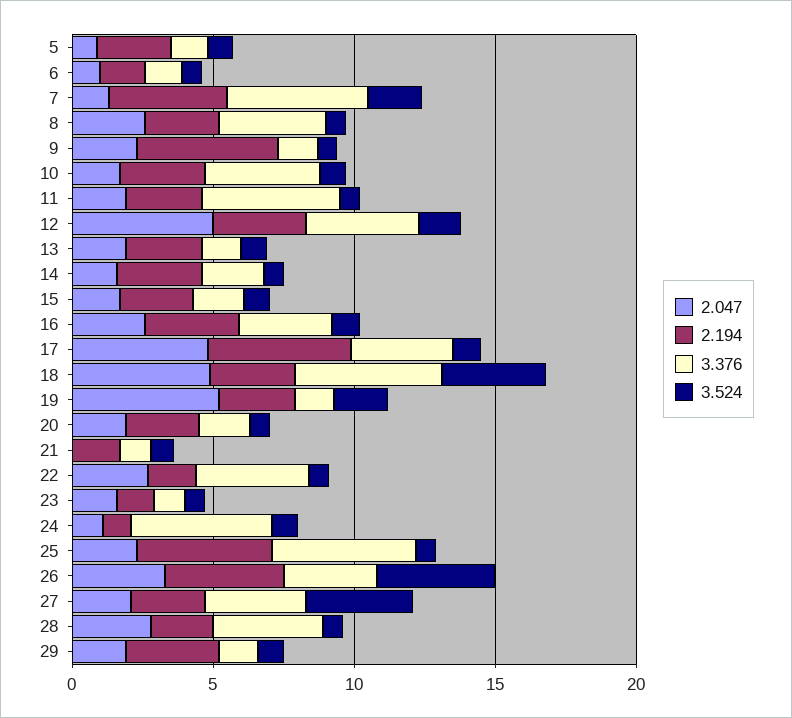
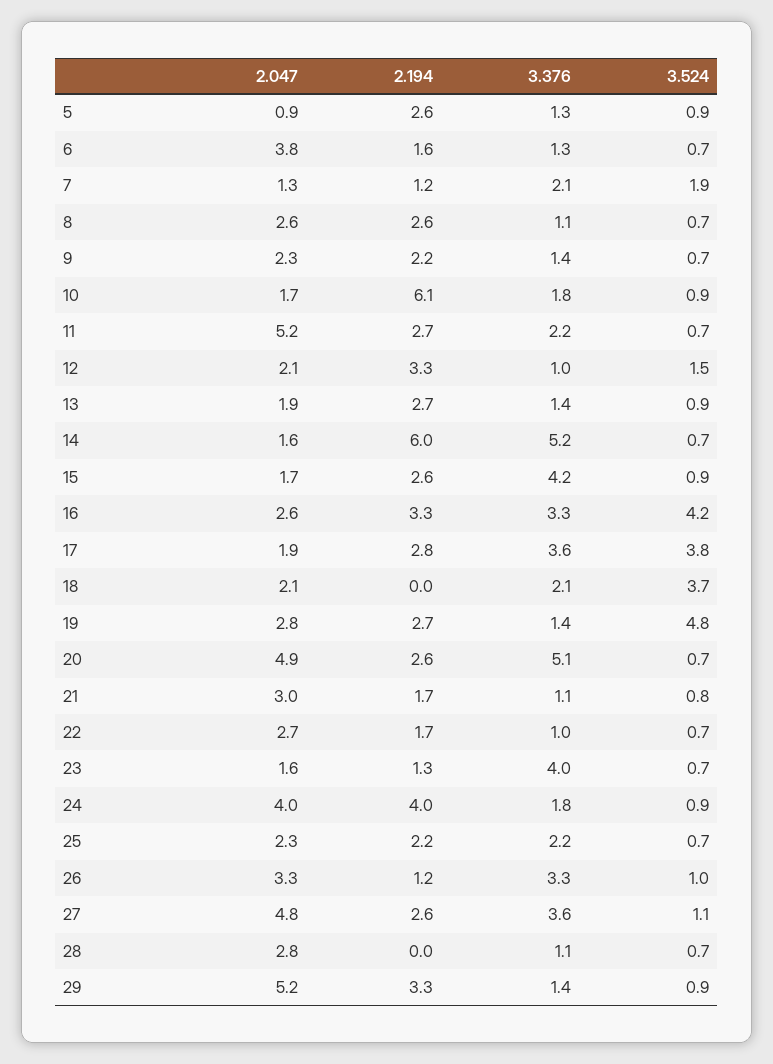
  {
    "2.047": {
      "5": 0.9,
-     "6": 1,
+     "6": 3.8,
      "7": 1.3,
      "8": 2.6,
      "9": 2.3,
      "10": 1.7,
-     "11": 2,
+     "11": 5.2,
-     "12": 5,
+     "12": 2.1,
      "13": 1.9,
      "14": 1.6,
      "15": 1.7,
      "16": 2.6,
-     "17": 5,
+     "17": 1.9,
-     "18": 5,
+     "18": 2.1,
-     "19": 5,
+     "19": 2.8,
-     "20": 2,
+     "20": 4.9,
-     "21": 0,
+     "21": 3,
      "22": 2.7,
      "23": 1.6,
-     "24": 1,
+     "24": 4,
      "25": 2.3,
      "26": 3.3,
-     "27": 2,
+     "27": 4.8,
      "28": 2.8,
-     "29": 2
+     "29": 5.2
    },
    "2.194": {
      "5": 2.6,
      "6": 1.6,
-     "7": 4,
+     "7": 1.2,
      "8": 2.6,
-     "9": 5,
+     "9": 2.2,
-     "10": 3,
+     "10": 6.1,
      "11": 2.7,
      "12": 3.3,
      "13": 2.7,
-     "14": 3,
+     "14": 6,
      "15": 2.6,
      "16": 3.3,
-     "17": 5,
+     "17": 2.8,
-     "18": 3,
+     "18": 0,
      "19": 2.7,
      "20": 2.6,
      "21": 1.7,
      "22": 1.7,
      "23": 1.3,
-     "24": 1,
+     "24": 4,
-     "25": 5,
+     "25": 2.2,
-     "26": 4,
+     "26": 1.2,
      "27": 2.6,
-     "28": 2,
+     "28": 0,
      "29": 3.3
    },
    "3.376": {
      "5": 1.3,
      "6": 1.3,
-     "7": 5,
+     "7": 2.1,
-     "8": 4,
+     "8": 1.1,
      "9": 1.4,
-     "10": 4,
+     "10": 1.8,
-     "11": 5,
+     "11": 2.2,
-     "12": 4,
+     "12": 1,
      "13": 1.4,
-     "14": 2,
+     "14": 5.2,
-     "15": 2,
+     "15": 4.2,
      "16": 3.3,
      "17": 3.6,
-     "18": 5,
+     "18": 2.1,
      "19": 1.4,
-     "20": 2,
+     "20": 5.1,
      "21": 1.1,
-     "22": 4,
+     "22": 1,
-     "23": 1,
+     "23": 4,
-     "24": 5,
+     "24": 1.8,
-     "25": 5,
+     "25": 2.2,
      "26": 3.3,
      "27": 3.6,
-     "28": 4,
+     "28": 1.1,
      "29": 1.4
    },
    "3.524": {
      "5": 0.9,
      "6": 0.7,
      "7": 1.9,
      "8": 0.7,
      "9": 0.7,
      "10": 0.9,
      "11": 0.7,
      "12": 1.5,
      "13": 0.9,
      "14": 0.7,
      "15": 0.9,
-     "16": 1,
+     "16": 4.2,
-     "17": 1,
+     "17": 3.8,
      "18": 3.7,
-     "19": 2,
+     "19": 4.8,
      "20": 0.7,
      "21": 0.8,
      "22": 0.7,
      "23": 0.7,
      "24": 0.9,
      "25": 0.7,
-     "26": 4,
+     "26": 1,
-     "27": 4,
+     "27": 1.1,
      "28": 0.7,
      "29": 0.9
    }
  }

